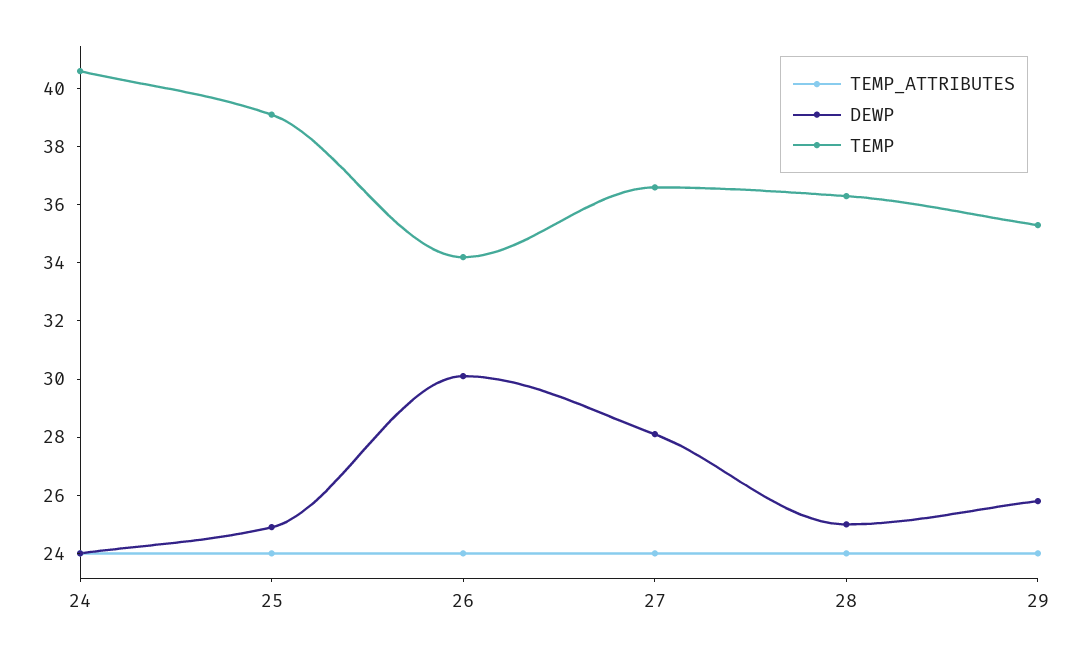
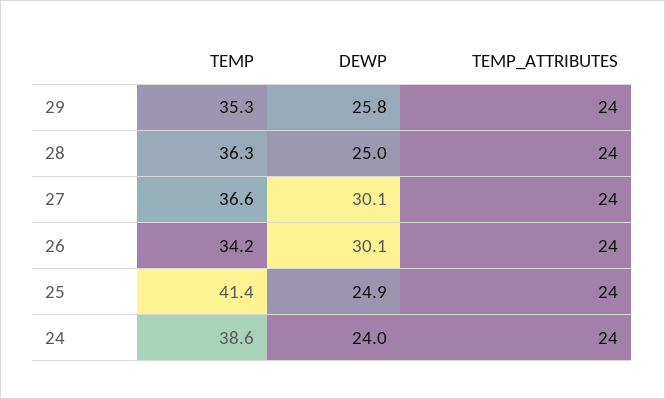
  {
    "TEMP_ATTRIBUTES": {
      "24": 24,
      "25": 24,
      "26": 24,
      "27": 24,
      "28": 24,
      "29": 24
    },
    "DEWP": {
      "24": 24,
      "25": 24.9,
      "26": 30.1,
-     "27": 28,
+     "27": 30.1,
      "28": 25,
      "29": 25.8
    },
    "TEMP": {
-     "24": 40.5,
+     "24": 38.6,
-     "25": 39,
+     "25": 41.4,
      "26": 34.2,
      "27": 36.6,
      "28": 36.3,
      "29": 35.3
    }
  }

